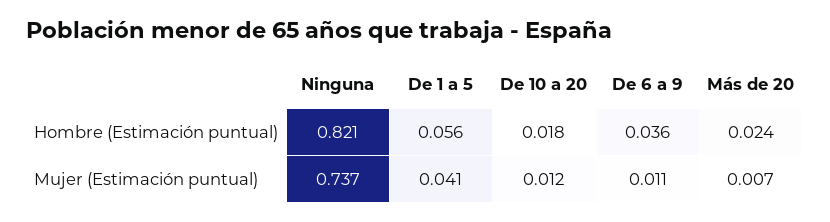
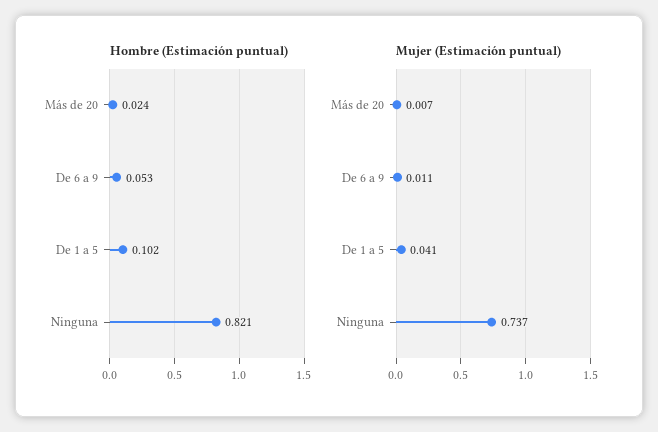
  {
    "Hombre (Estimación puntual)": {
      "Ninguna": 0.821,
-     "De 1 a 5": 0.056,
+     "De 1 a 5": 0.102,
-     "De 10 a 20": 0.018,
-     "De 6 a 9": 0.036,
+     "De 6 a 9": 0.053,
      "Más de 20": 0.024
    },
    "Mujer (Estimación puntual)": {
      "Ninguna": 0.737,
      "De 1 a 5": 0.041,
-     "De 10 a 20": 0.012,
      "De 6 a 9": 0.011,
      "Más de 20": 0.007
    }
  }

